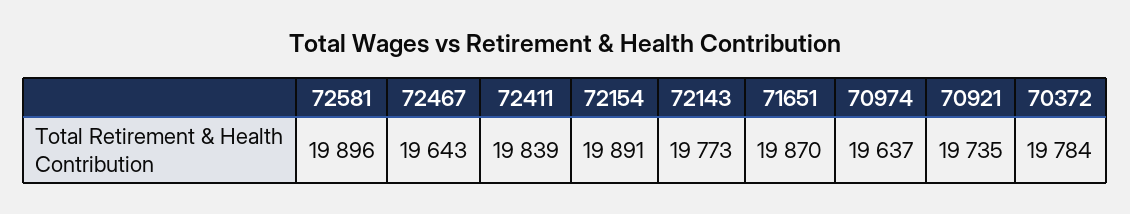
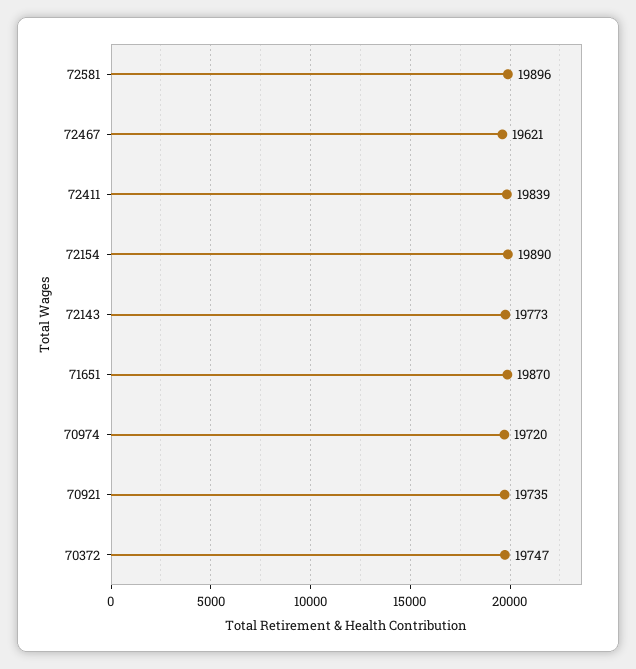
  {
    "72581": 19896,
-   "72467": 19643,
+   "72467": 19621,
    "72411": 19839,
-   "72154": 19891,
+   "72154": 19890,
    "72143": 19773,
    "71651": 19870,
-   "70974": 19637,
+   "70974": 19720,
    "70921": 19735,
-   "70372": 19784
+   "70372": 19747
  }

